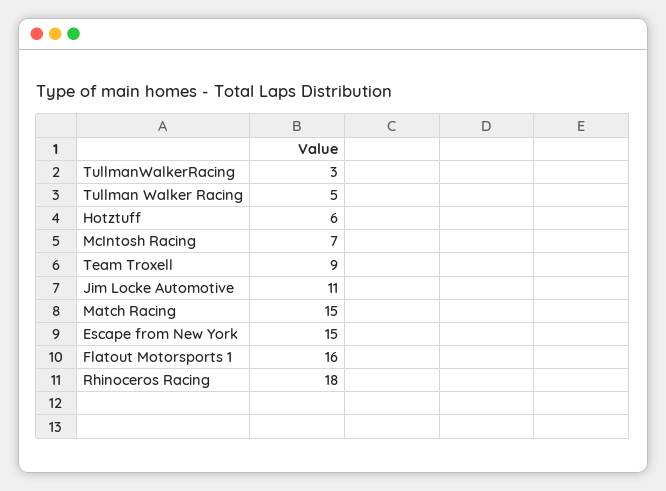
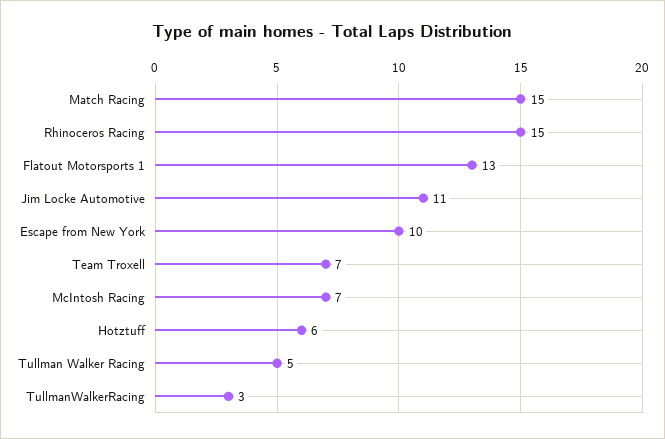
  {
    "TullmanWalkerRacing": 3,
    "Tullman Walker Racing": 5,
    "Hotztuff": 6,
    "McIntosh Racing": 7,
-   "Team Troxell": 9,
+   "Team Troxell": 7,
    "Jim Locke Automotive": 11,
    "Match Racing": 15,
-   "Escape from New York": 15,
+   "Escape from New York": 10,
-   "Flatout Motorsports 1": 16,
+   "Flatout Motorsports 1": 13,
-   "Rhinoceros Racing": 18
+   "Rhinoceros Racing": 15
  }

